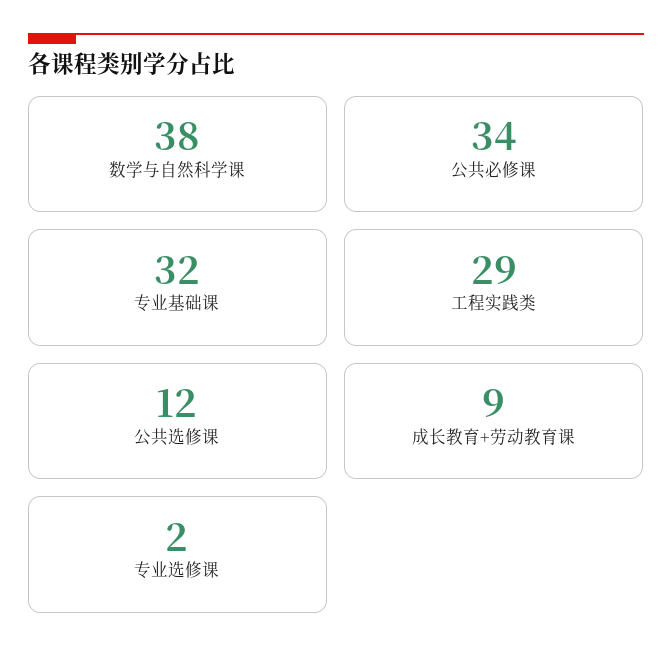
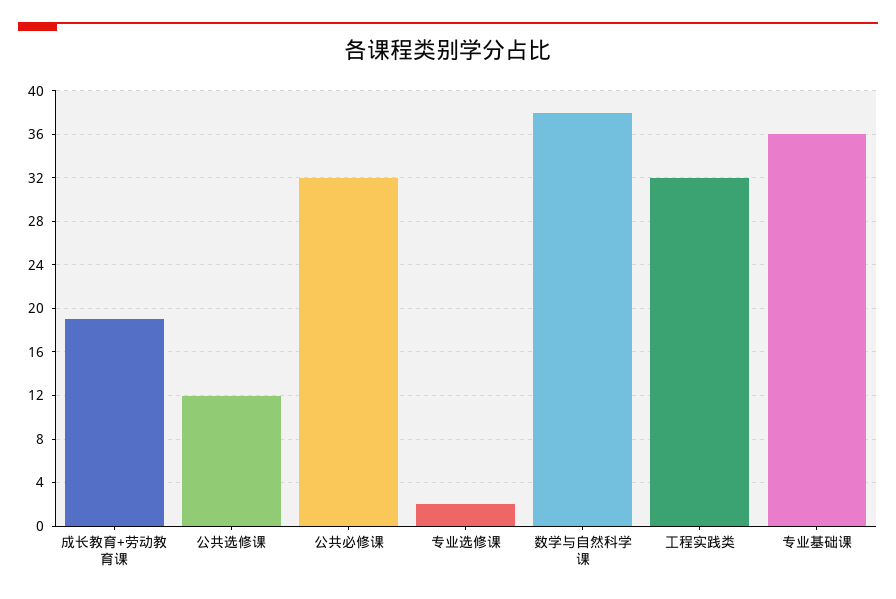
  {
    "数学与自然科学课": 38,
-   "公共必修课": 34,
+   "公共必修课": 32,
-   "专业基础课": 32,
+   "专业基础课": 36,
-   "工程实践类": 29,
+   "工程实践类": 32,
    "公共选修课": 12,
-   "成长教育+劳动教育课": 9,
+   "成长教育+劳动教育课": 19,
    "专业选修课": 2
  }

